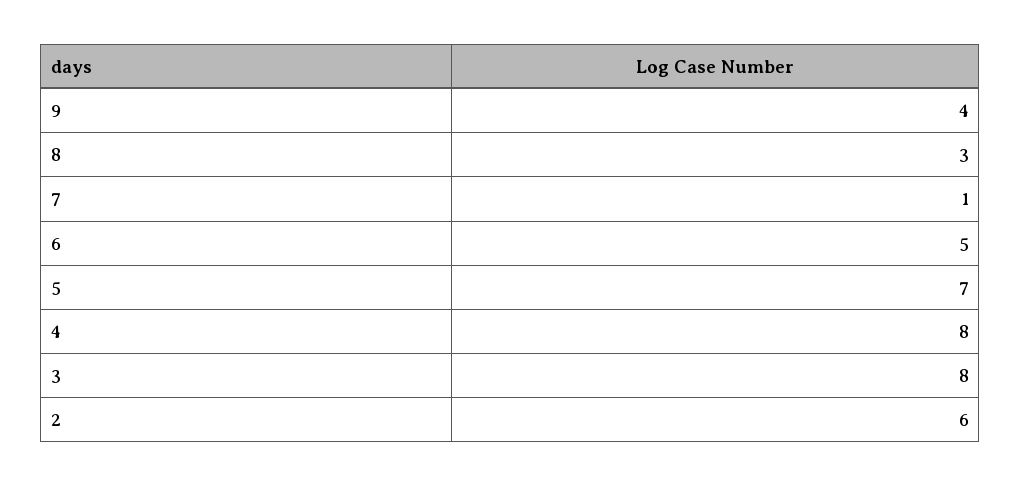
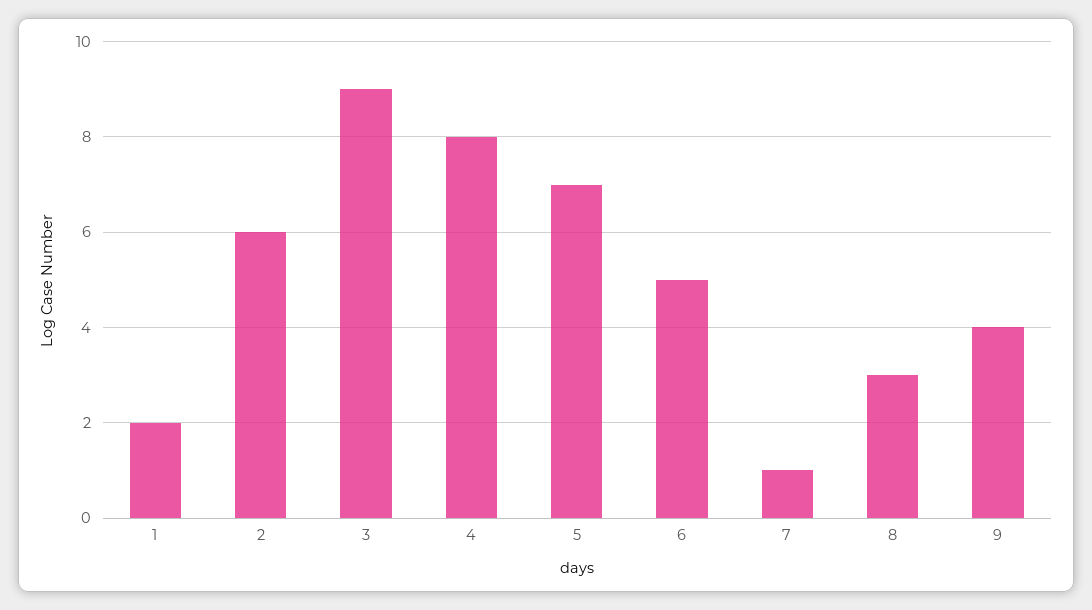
  {
    "9": 4,
    "8": 3,
    "7": 1,
    "6": 5,
    "5": 7,
    "4": 8,
-   "3": 8,
+   "3": 9,
-   "2": 6
+   "2": 6,
+   "1": 2
  }

